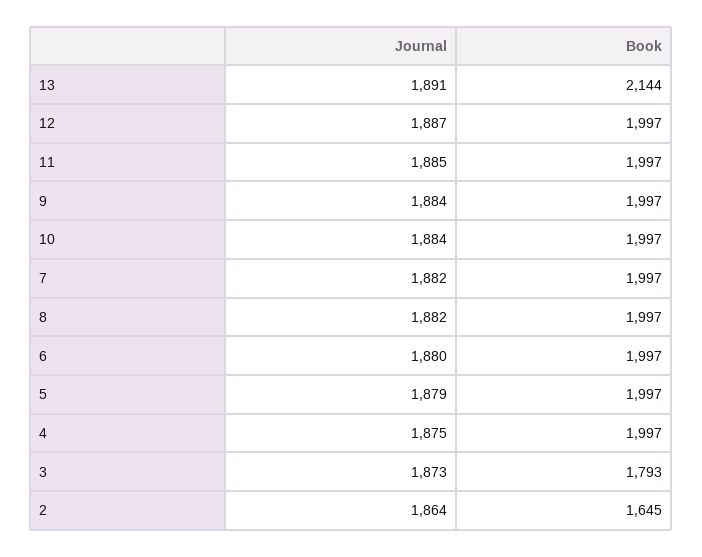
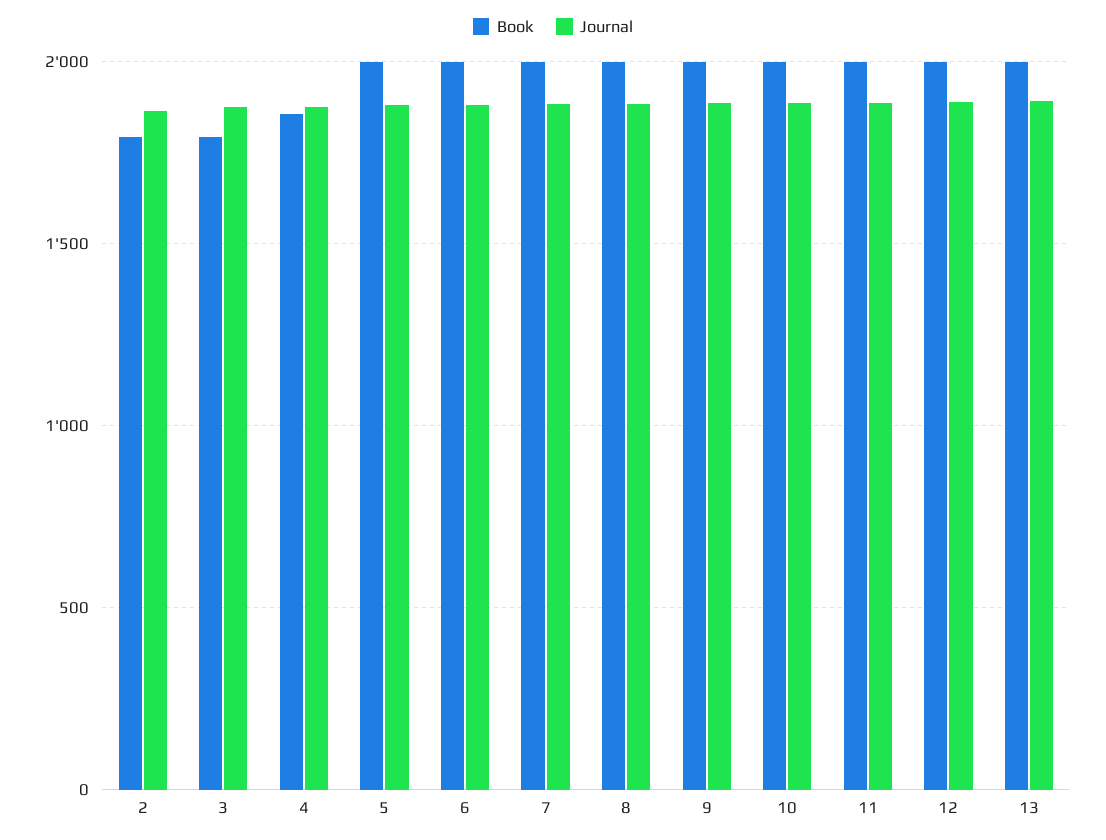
  {
    "Journal": {
      "13": 1891,
      "12": 1887,
      "11": 1885,
      "9": 1884,
      "10": 1884,
      "7": 1882,
      "8": 1882,
      "6": 1880,
      "5": 1879,
      "4": 1875,
      "3": 1873,
      "2": 1864
    },
    "Book": {
-     "13": 2144,
+     "13": 2000,
      "12": 1997,
      "11": 1997,
      "9": 1997,
      "10": 1997,
      "7": 1997,
      "8": 1997,
      "6": 1997,
      "5": 1997,
-     "4": 1997,
+     "4": 1850,
      "3": 1793,
-     "2": 1645
+     "2": 1800
    }
  }

